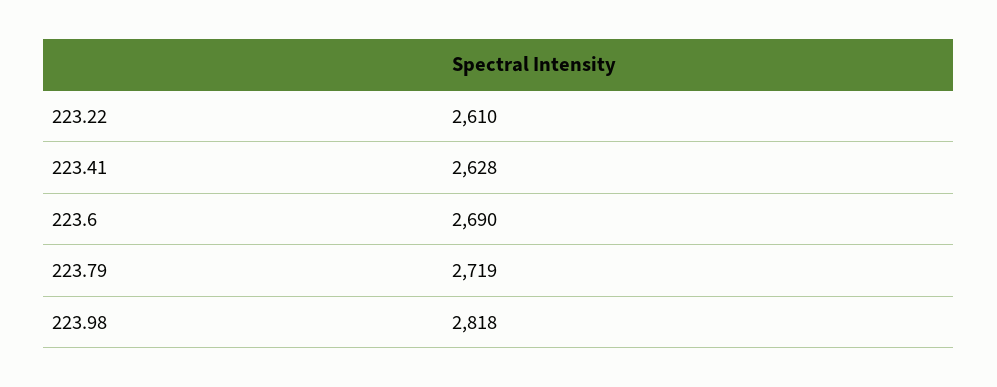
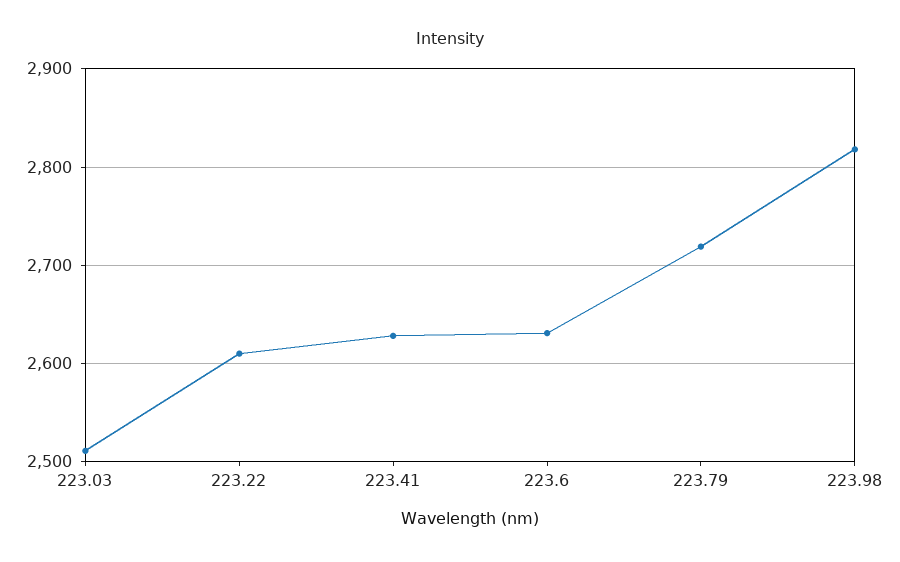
  {
    "223.22": 2610,
    "223.41": 2628,
-   "223.6": 2690,
+   "223.6": 2630,
    "223.79": 2719,
-   "223.98": 2818
+   "223.98": 2818,
+   "223.03": 2510
  }

